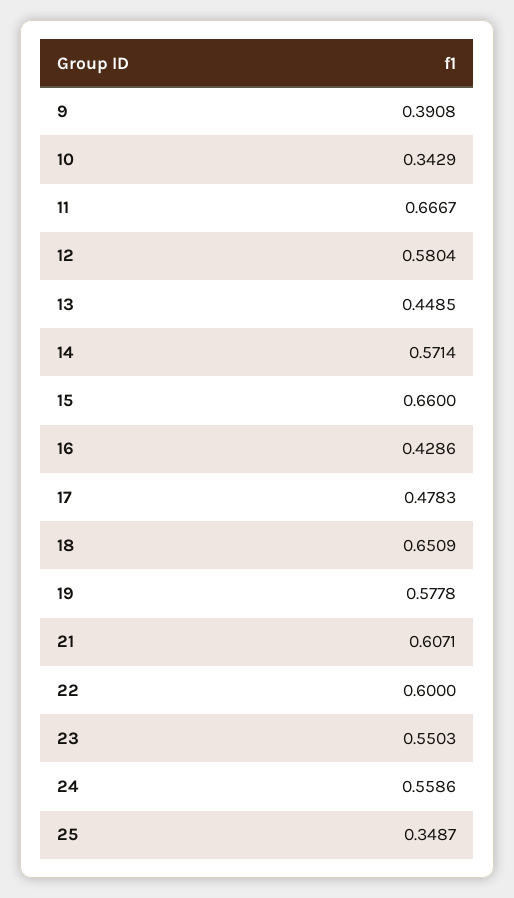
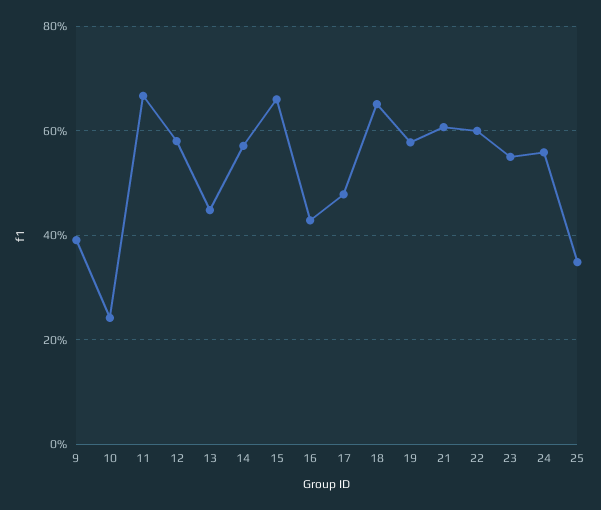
  {
    "9": 0.3908,
-   "10": 0.3429,
+   "10": 0.24,
    "11": 0.6667,
    "12": 0.5804,
    "13": 0.4485,
    "14": 0.5714,
    "15": 0.66,
    "16": 0.4286,
    "17": 0.4783,
    "18": 0.6509,
    "19": 0.5778,
    "21": 0.6071,
    "22": 0.6,
    "23": 0.5503,
    "24": 0.5586,
    "25": 0.3487
  }

